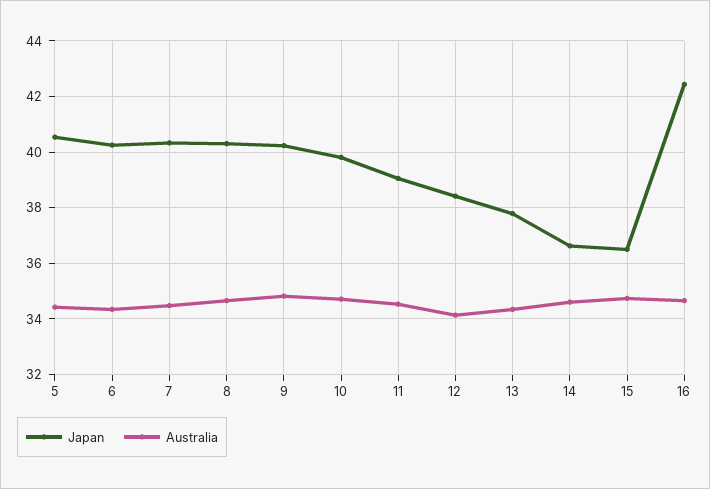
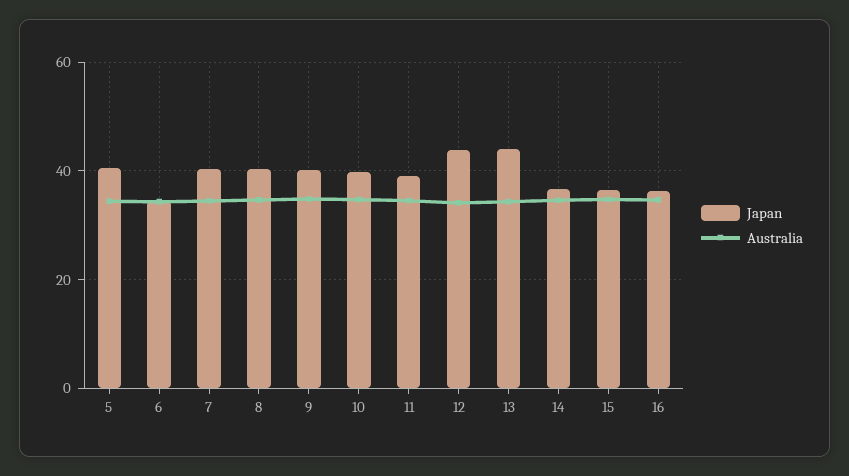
  {
    "Japan": {
      "5": 40.5,
-     "6": 40.25,
+     "6": 34,
      "7": 40.25,
      "8": 40.25,
      "9": 40.25,
      "10": 39.75,
      "11": 39,
-     "12": 38.5,
+     "12": 44,
-     "13": 37.75,
+     "13": 44,
      "14": 36.75,
      "15": 36.5,
-     "16": 42.5
+     "16": 36
    },
    "Australia": {
      "5": 34.5,
      "6": 34.25,
      "7": 34.5,
      "8": 34.75,
      "9": 34.75,
      "10": 34.75,
      "11": 34.5,
      "12": 34.25,
      "13": 34.25,
      "14": 34.5,
      "15": 34.75,
      "16": 34.75
    }
  }

